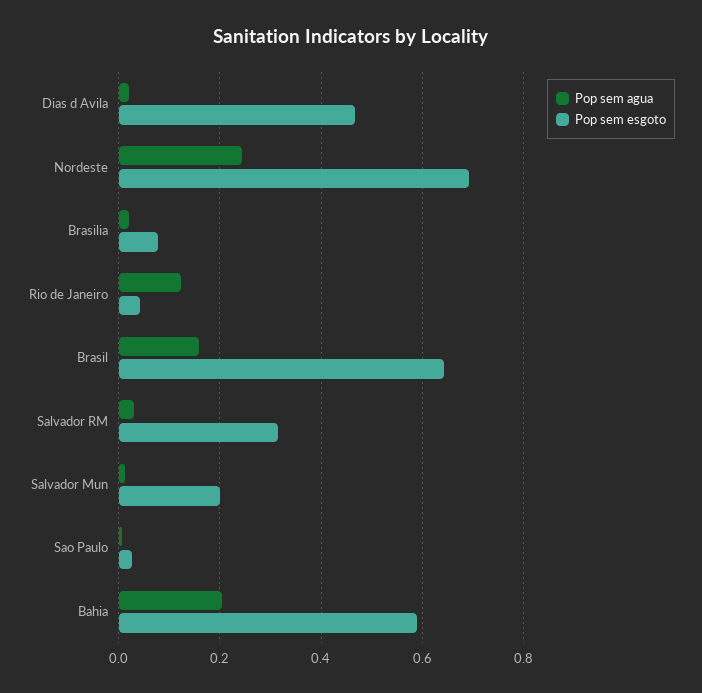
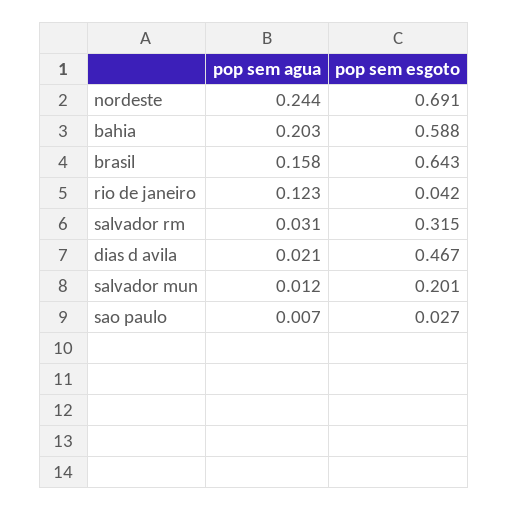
  {
    "Pop sem agua": {
      "Dias d Avila": 0.021,
      "Nordeste": 0.244,
-     "Brasilia": 0.02,
      "Rio de Janeiro": 0.123,
      "Brasil": 0.158,
      "Salvador RM": 0.031,
      "Salvador Mun": 0.012,
      "Sao Paulo": 0.007,
      "Bahia": 0.203
    },
    "Pop sem esgoto": {
      "Dias d Avila": 0.467,
      "Nordeste": 0.691,
-     "Brasilia": 0.08,
      "Rio de Janeiro": 0.042,
      "Brasil": 0.643,
      "Salvador RM": 0.315,
      "Salvador Mun": 0.201,
      "Sao Paulo": 0.027,
      "Bahia": 0.588
    }
  }

